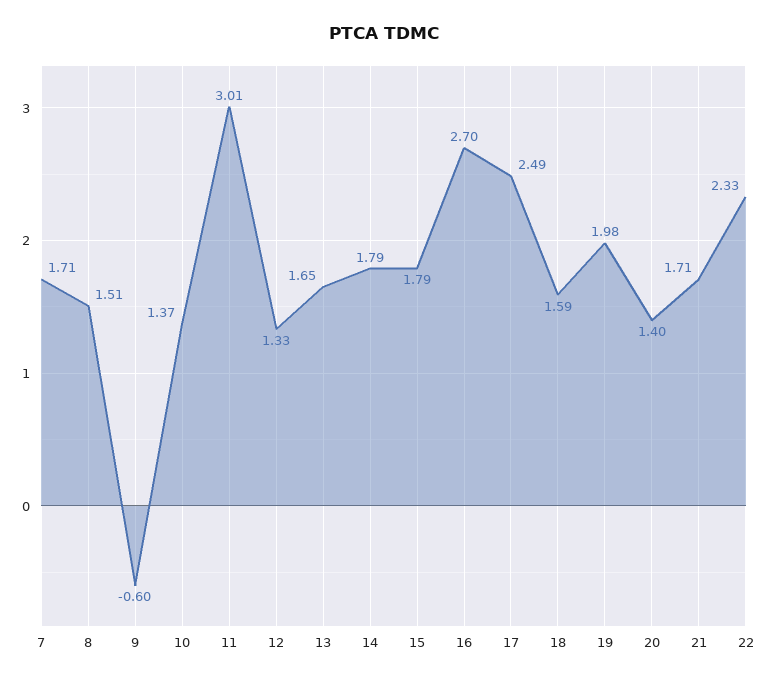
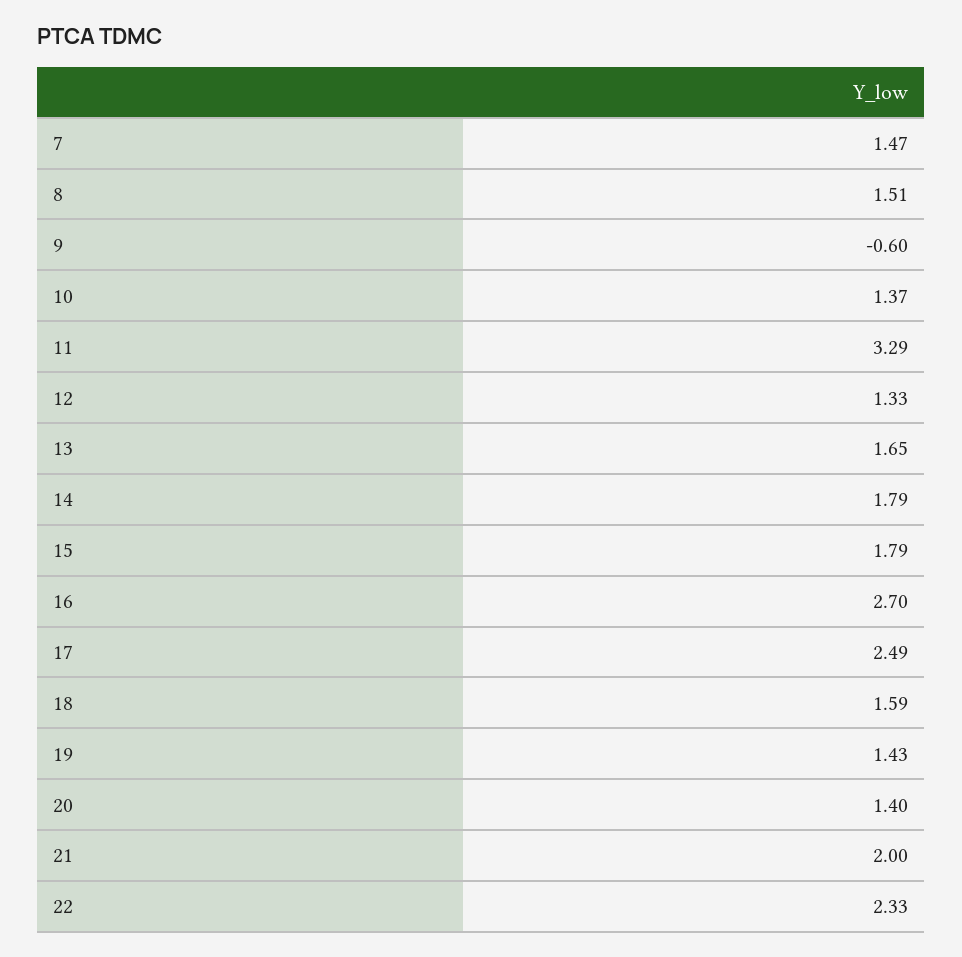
  {
-   "7": 1.71,
+   "7": 1.47,
    "8": 1.51,
    "9": -0.6,
    "10": 1.37,
-   "11": 3.01,
+   "11": 3.29,
    "12": 1.33,
    "13": 1.65,
    "14": 1.79,
    "15": 1.79,
    "16": 2.7,
    "17": 2.49,
    "18": 1.59,
-   "19": 1.98,
+   "19": 1.43,
    "20": 1.4,
-   "21": 1.71,
+   "21": 2,
    "22": 2.33
  }

